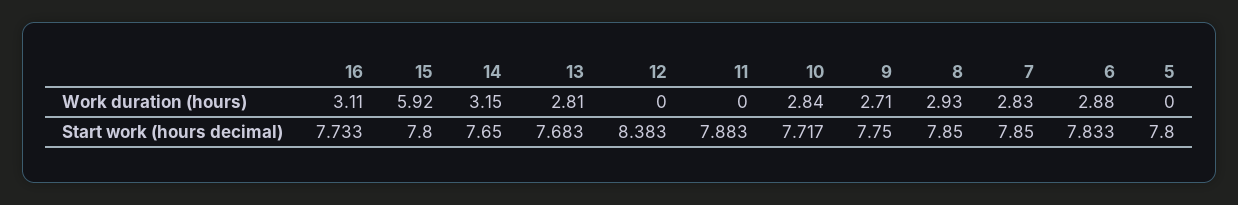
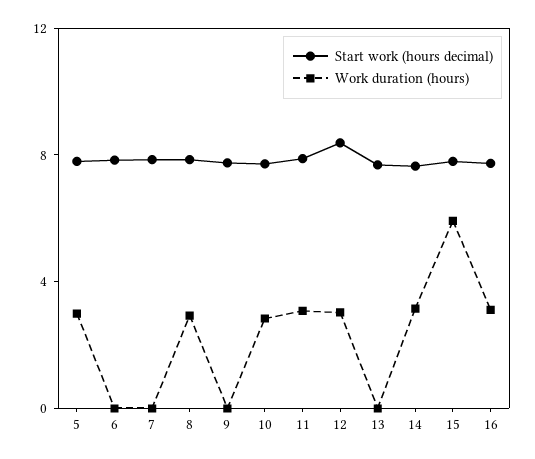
  {
    "Work duration (hours)": {
      "16": 3.11,
      "15": 5.92,
      "14": 3.15,
-     "13": 2.81,
+     "13": 0,
-     "12": 0,
+     "12": 3,
-     "11": 0,
+     "11": 3,
      "10": 2.84,
-     "9": 2.71,
+     "9": 0,
      "8": 2.93,
-     "7": 2.83,
+     "7": 0,
-     "6": 2.88,
+     "6": 0,
-     "5": 0
+     "5": 3
    },
    "Start work (hours decimal)": {
      "16": 7.733,
      "15": 7.8,
      "14": 7.65,
      "13": 7.683,
      "12": 8.383,
      "11": 7.883,
      "10": 7.717,
      "9": 7.75,
      "8": 7.85,
      "7": 7.85,
      "6": 7.833,
      "5": 7.8
    }
  }

